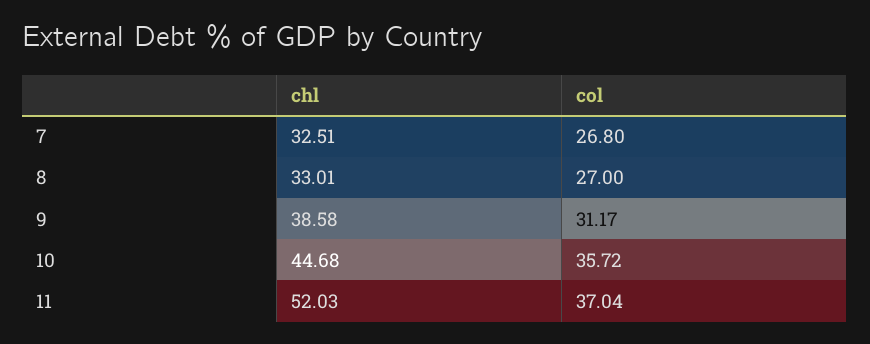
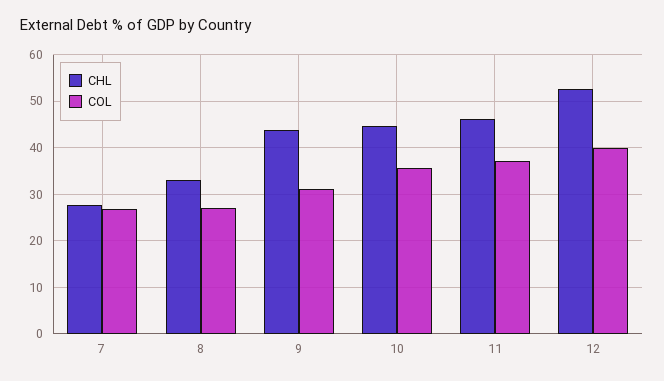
  {
    "chl": {
-     "7": 32.51,
+     "7": 28,
      "8": 33.01,
-     "9": 38.58,
+     "9": 44,
      "10": 44.68,
-     "11": 52.03
+     "11": 46,
+     "12": 52
    },
    "col": {
      "7": 26.8,
      "8": 27,
      "9": 31.17,
      "10": 35.72,
-     "11": 37.04
+     "11": 37.04,
+     "12": 40
    }
  }

